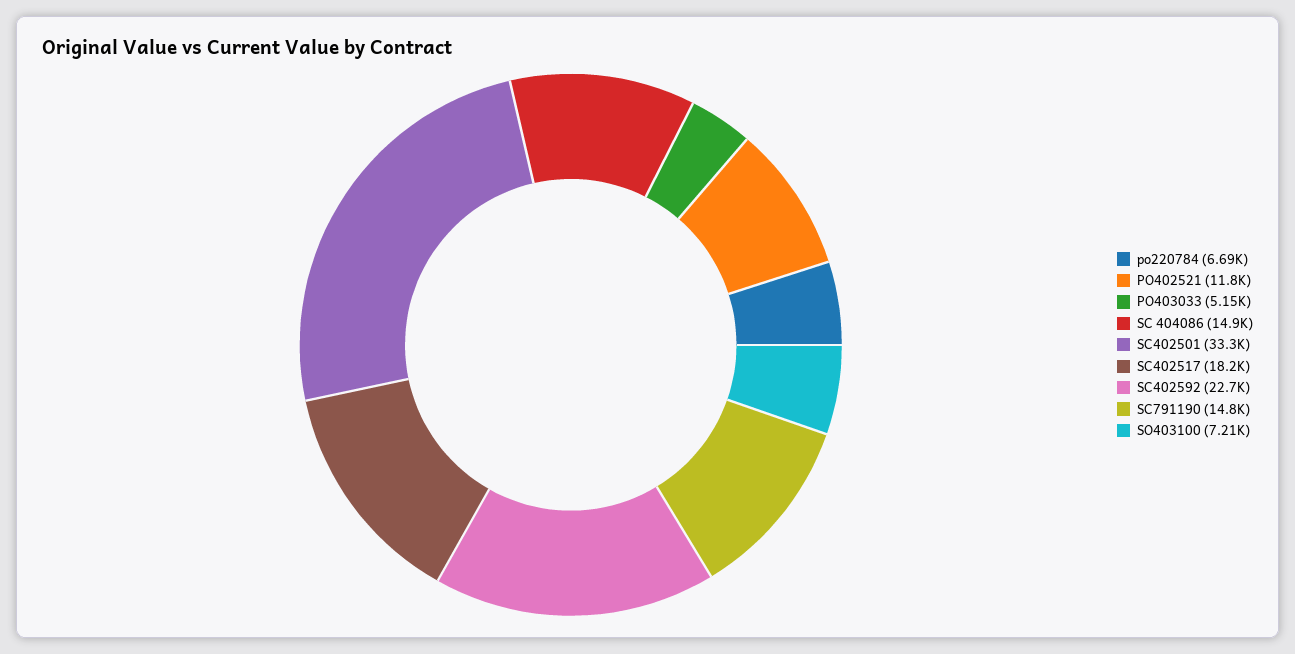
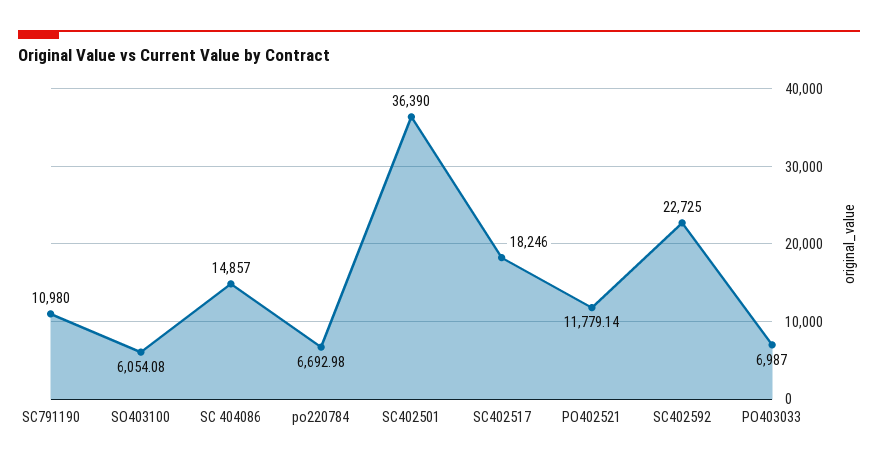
  {
    "po220784": 6692.98,
    "PO402521": 11779.14,
-   "PO403033": 5150,
+   "PO403033": 6987,
    "SC 404086": 14857,
-   "SC402501": 33300,
+   "SC402501": 36390,
    "SC402517": 18246,
    "SC402592": 22725,
-   "SC791190": 14800,
+   "SC791190": 10980,
-   "SO403100": 7210
+   "SO403100": 6054.08
  }

